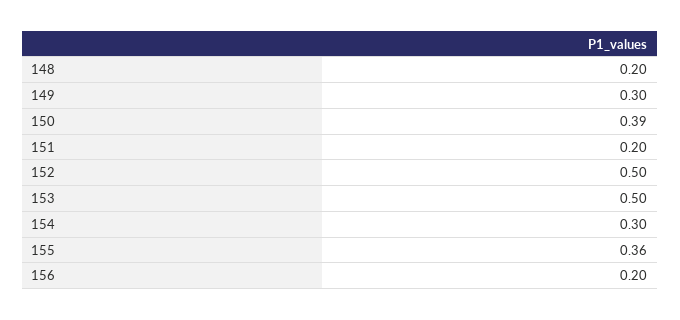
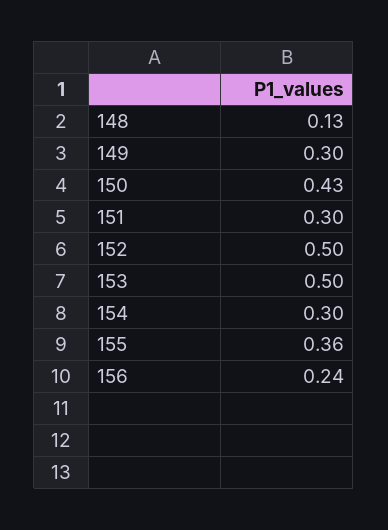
  {
-   "148": 0.2,
+   "148": 0.13,
    "149": 0.3,
-   "150": 0.39,
+   "150": 0.43,
-   "151": 0.2,
+   "151": 0.3,
    "152": 0.5,
    "153": 0.5,
    "154": 0.3,
    "155": 0.36,
-   "156": 0.2
+   "156": 0.24
  }

